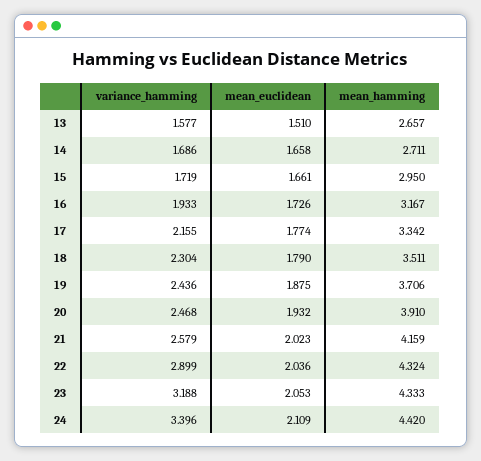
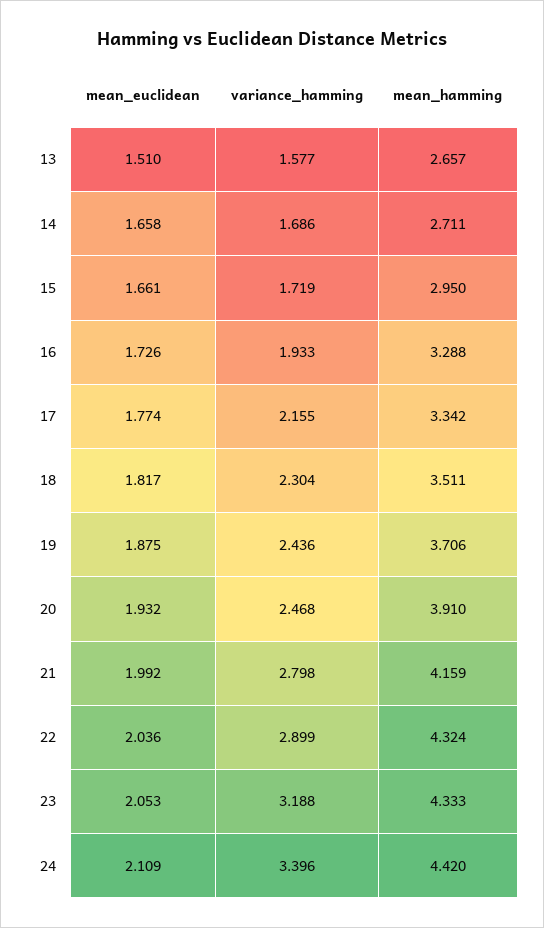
  {
    "variance_hamming": {
      "13": 1.577,
      "14": 1.686,
      "15": 1.719,
      "16": 1.933,
      "17": 2.155,
      "18": 2.304,
      "19": 2.436,
      "20": 2.468,
-     "21": 2.579,
+     "21": 2.798,
      "22": 2.899,
      "23": 3.188,
      "24": 3.396
    },
    "mean_euclidean": {
      "13": 1.51,
      "14": 1.658,
      "15": 1.661,
      "16": 1.726,
      "17": 1.774,
-     "18": 1.79,
+     "18": 1.817,
      "19": 1.875,
      "20": 1.932,
-     "21": 2.023,
+     "21": 1.992,
      "22": 2.036,
      "23": 2.053,
      "24": 2.109
    },
    "mean_hamming": {
      "13": 2.657,
      "14": 2.711,
      "15": 2.95,
-     "16": 3.167,
+     "16": 3.288,
      "17": 3.342,
      "18": 3.511,
      "19": 3.706,
      "20": 3.91,
      "21": 4.159,
      "22": 4.324,
      "23": 4.333,
      "24": 4.42
    }
  }

